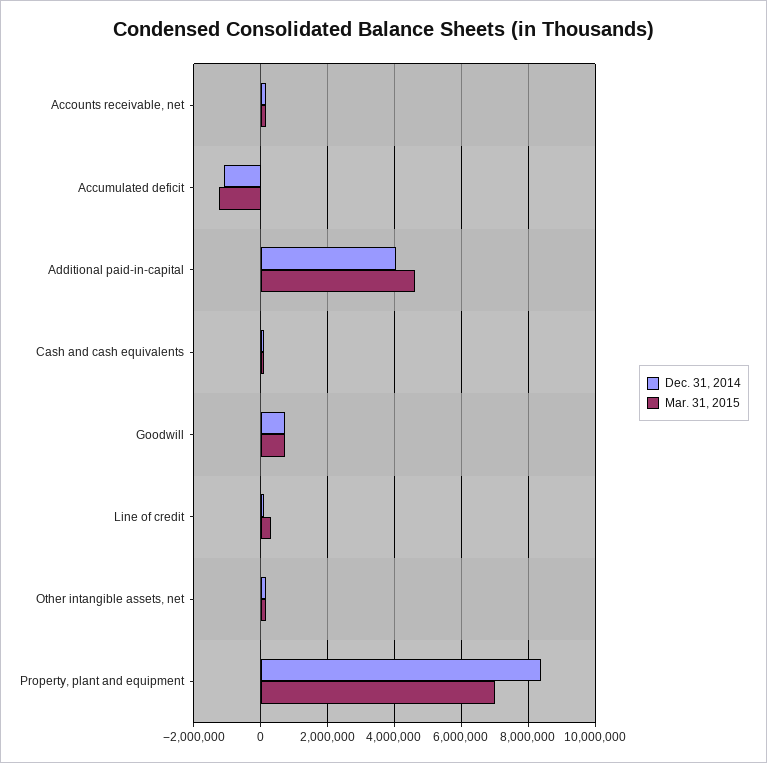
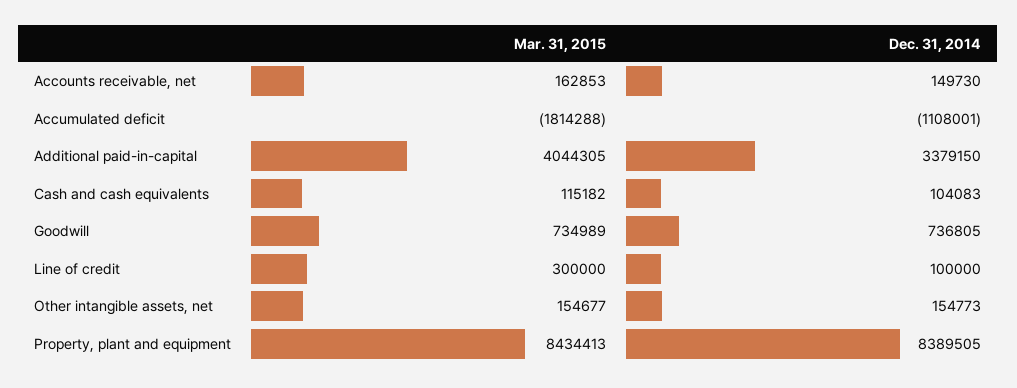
  {
    "Dec. 31, 2014": {
      "Accounts receivable, net": 149730,
      "Accumulated deficit": -1108001,
-     "Additional paid-in-capital": 4000000,
+     "Additional paid-in-capital": 3379150,
      "Cash and cash equivalents": 104083,
      "Goodwill": 736805,
      "Line of credit": 100000,
      "Other intangible assets, net": 154773,
      "Property, plant and equipment": 8389505
    },
    "Mar. 31, 2015": {
      "Accounts receivable, net": 162853,
-     "Accumulated deficit": -1200000,
+     "Accumulated deficit": -1814288,
-     "Additional paid-in-capital": 4600000,
+     "Additional paid-in-capital": 4044305,
      "Cash and cash equivalents": 115182,
      "Goodwill": 734989,
      "Line of credit": 300000,
      "Other intangible assets, net": 154677,
-     "Property, plant and equipment": 7000000
+     "Property, plant and equipment": 8434413
    }
  }

